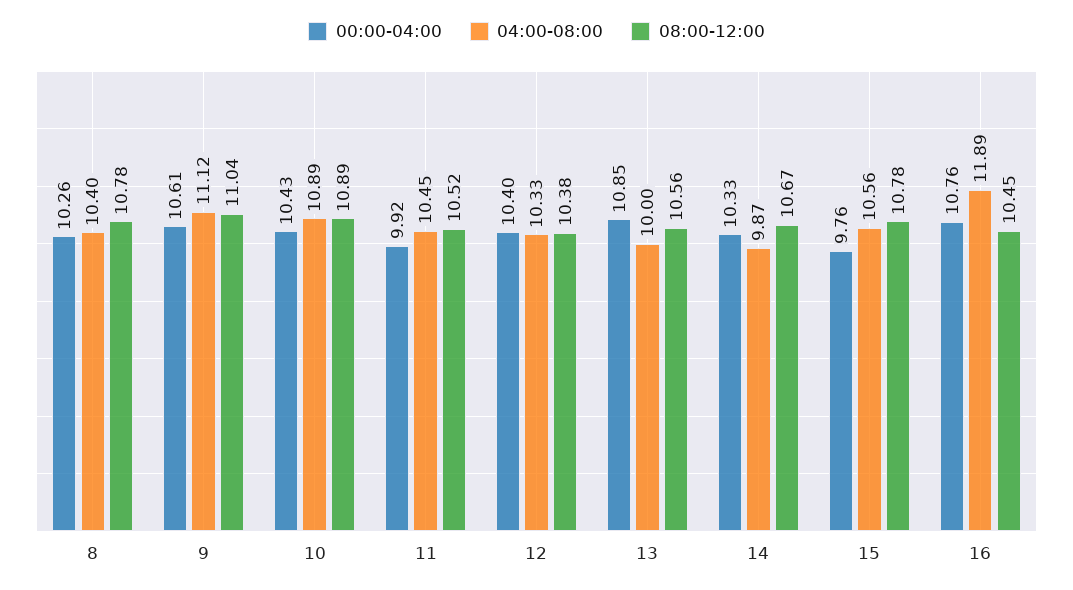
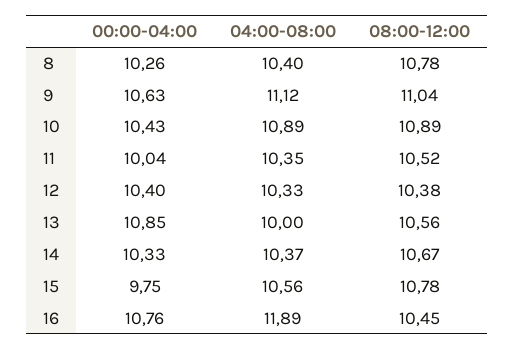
  {
    "00:00-04:00": {
      "8": 10.26,
-     "9": 10.61,
+     "9": 10.63,
      "10": 10.43,
-     "11": 9.92,
+     "11": 10.04,
      "12": 10.4,
      "13": 10.85,
      "14": 10.33,
-     "15": 9.76,
+     "15": 9.75,
      "16": 10.76
    },
    "04:00-08:00": {
      "8": 10.4,
      "9": 11.12,
      "10": 10.89,
-     "11": 10.45,
+     "11": 10.35,
      "12": 10.33,
      "13": 10,
-     "14": 9.87,
+     "14": 10.37,
      "15": 10.56,
      "16": 11.89
    },
    "08:00-12:00": {
      "8": 10.78,
      "9": 11.04,
      "10": 10.89,
      "11": 10.52,
      "12": 10.38,
      "13": 10.56,
      "14": 10.67,
      "15": 10.78,
      "16": 10.45
    }
  }

